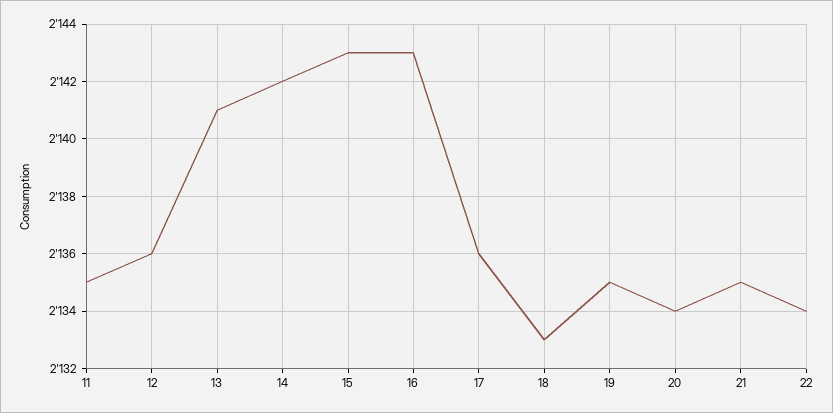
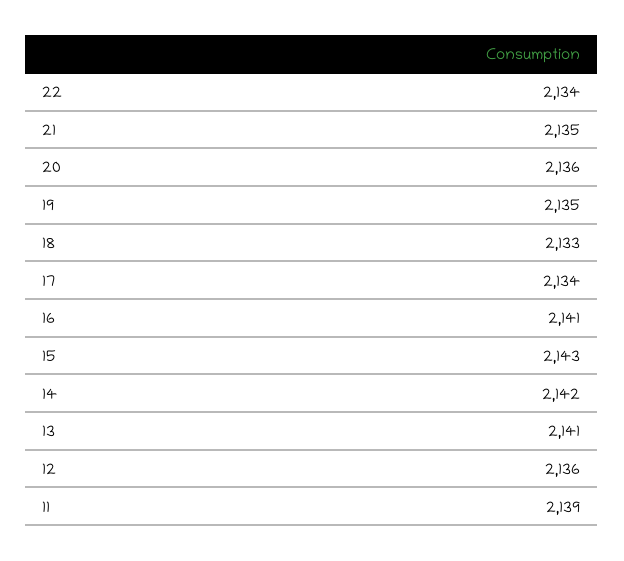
  {
-   "11": 2135,
+   "11": 2139,
    "12": 2136,
    "13": 2141,
    "14": 2142,
    "15": 2143,
-   "16": 2143,
+   "16": 2141,
-   "17": 2136,
+   "17": 2134,
    "18": 2133,
    "19": 2135,
-   "20": 2134,
+   "20": 2136,
    "21": 2135,
    "22": 2134
  }

